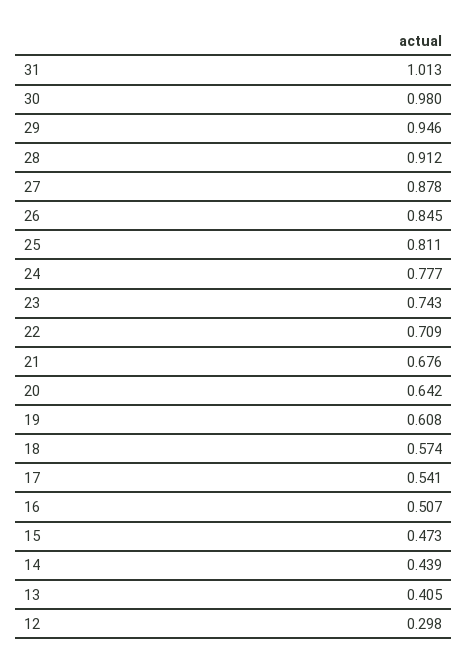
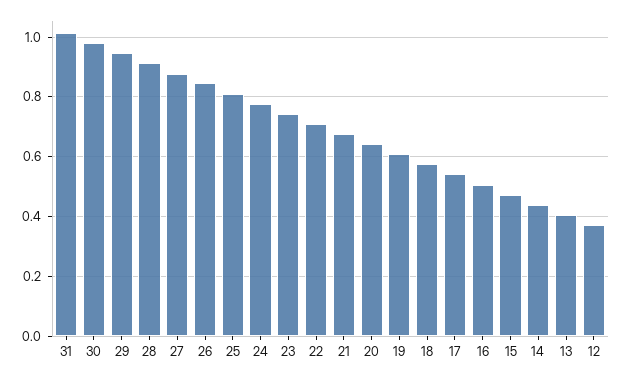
  {
    "31": 1.013,
    "30": 0.98,
    "29": 0.946,
    "28": 0.912,
    "27": 0.878,
    "26": 0.845,
    "25": 0.811,
    "24": 0.777,
    "23": 0.743,
    "22": 0.709,
    "21": 0.676,
    "20": 0.642,
    "19": 0.608,
    "18": 0.574,
    "17": 0.541,
    "16": 0.507,
    "15": 0.473,
    "14": 0.439,
    "13": 0.405,
-   "12": 0.298
+   "12": 0.375
  }

